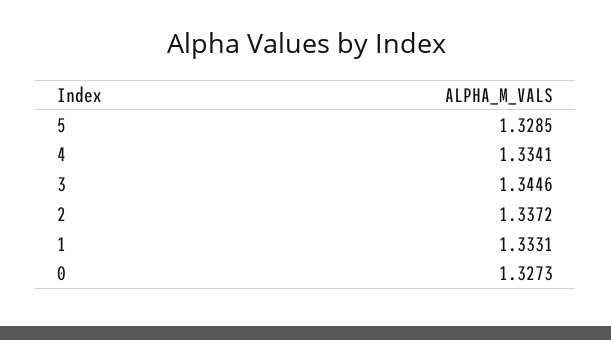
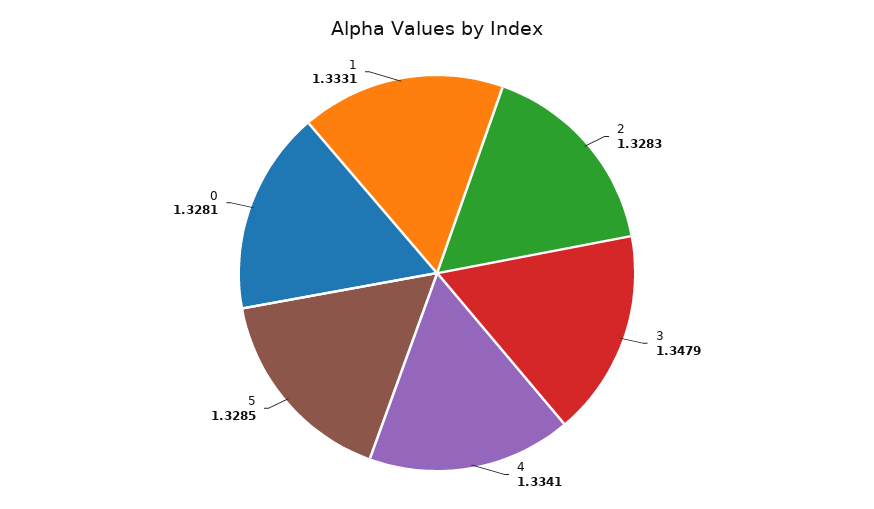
  {
    "5": 1.3285,
    "4": 1.3341,
-   "3": 1.3446,
+   "3": 1.3479,
-   "2": 1.3372,
+   "2": 1.3283,
    "1": 1.3331,
-   "0": 1.3273
+   "0": 1.3281
  }

